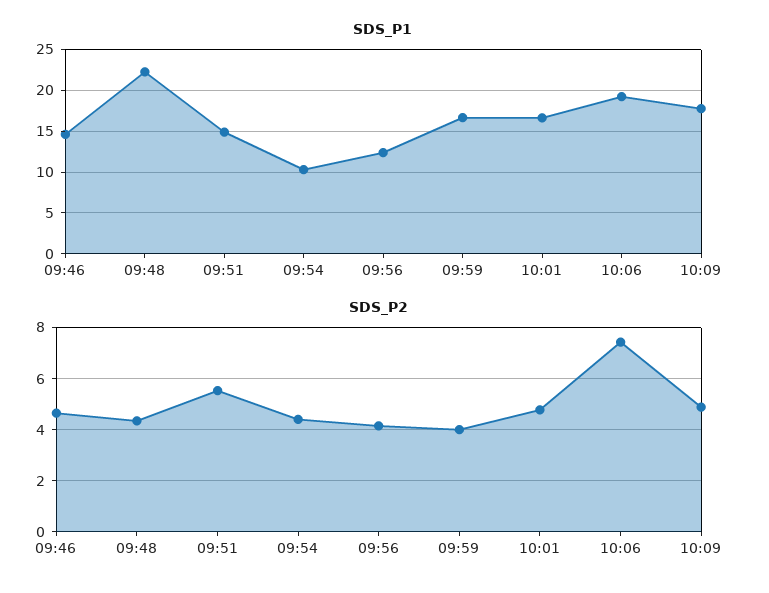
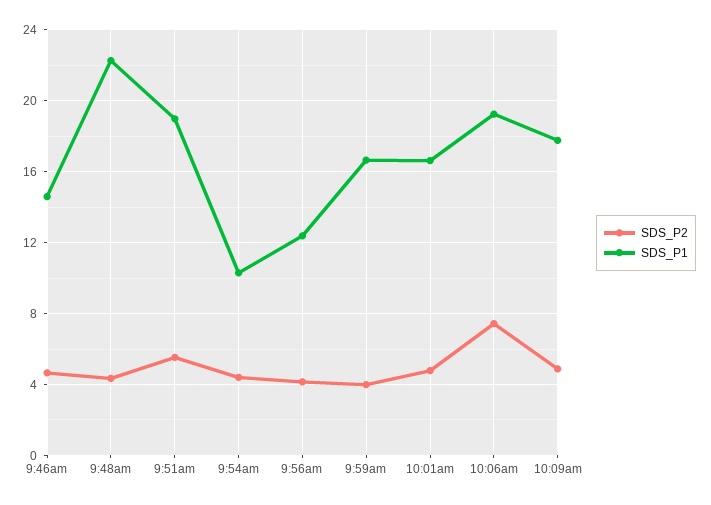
  {
    "SDS_P1": {
      "09:46": 14.5,
      "09:48": 22.5,
-     "09:51": 15,
+     "09:51": 19,
      "09:54": 10.5,
      "09:56": 12.5,
      "09:59": 16.5,
      "10:01": 16.5,
      "10:06": 19.5,
      "10:09": 18
    },
    "SDS_P2": {
      "09:46": 4.75,
      "09:48": 4.25,
      "09:51": 5.5,
      "09:54": 4.5,
      "09:56": 4.25,
      "09:59": 4,
      "10:01": 4.75,
      "10:06": 7.5,
      "10:09": 5
    }
  }

